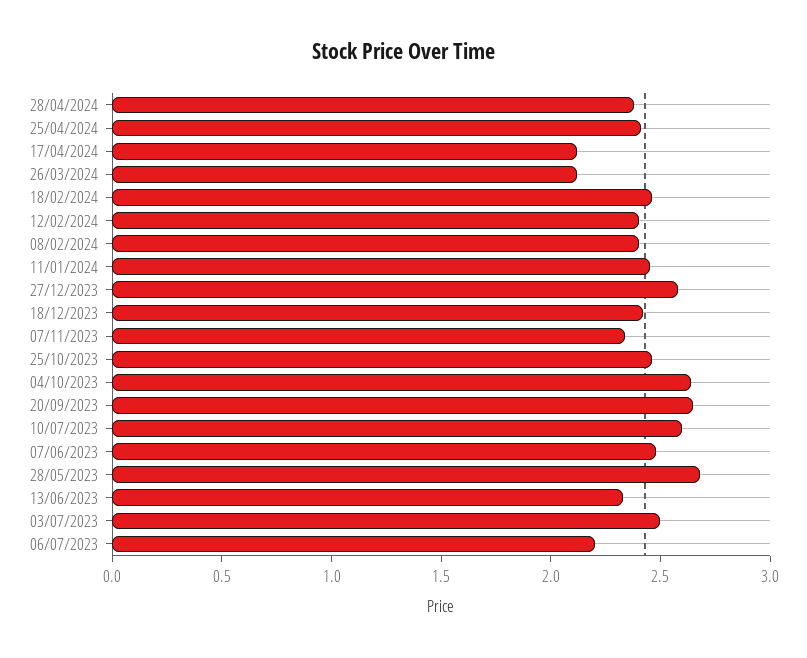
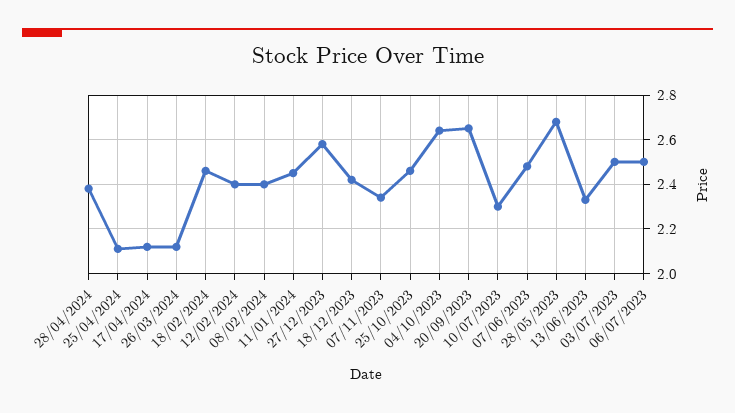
  {
    "28/04/2024": 2.4,
-   "25/04/2024": 2.4,
+   "25/04/2024": 2.1,
    "17/04/2024": 2.1,
    "26/03/2024": 2.1,
    "18/02/2024": 2.45,
    "12/02/2024": 2.4,
    "08/02/2024": 2.4,
    "11/01/2024": 2.45,
    "27/12/2023": 2.6,
    "18/12/2023": 2.4,
    "07/11/2023": 2.35,
    "25/10/2023": 2.45,
    "04/10/2023": 2.65,
    "20/09/2023": 2.65,
-   "10/07/2023": 2.6,
+   "10/07/2023": 2.3,
    "07/06/2023": 2.5,
    "28/05/2023": 2.7,
    "13/06/2023": 2.35,
    "03/07/2023": 2.5,
-   "06/07/2023": 2.2
+   "06/07/2023": 2.5
  }

